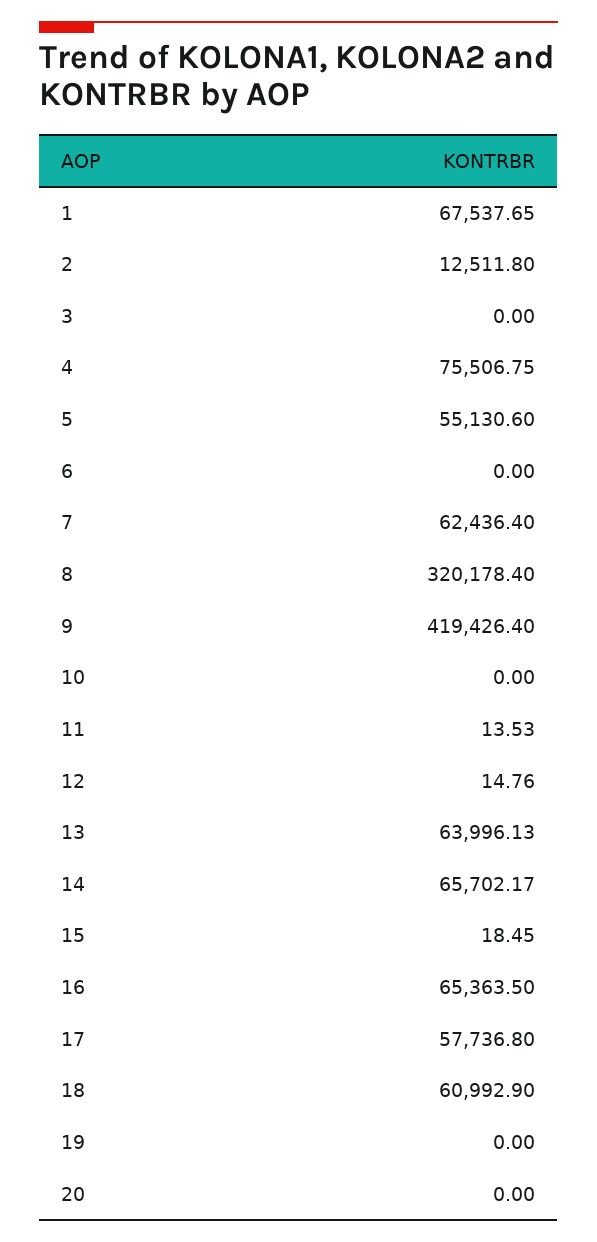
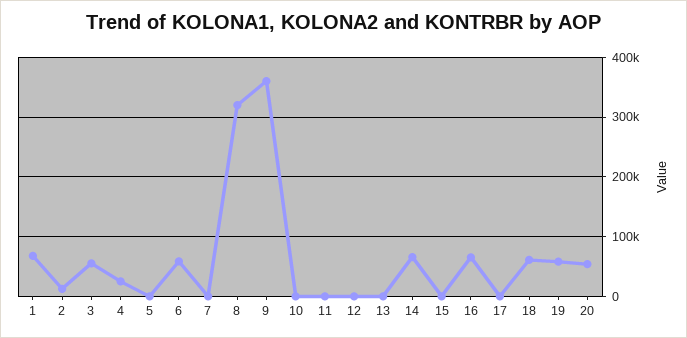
  {
    "1": 67537.65,
    "2": 12511.8,
-   "3": 0,
+   "3": 60000,
-   "4": 75506.75,
+   "4": 20000,
-   "5": 55130.6,
+   "5": 0,
-   "6": 0,
+   "6": 60000,
-   "7": 62436.4,
+   "7": 0,
    "8": 320178.4,
-   "9": 419426.4,
+   "9": 360000,
    "10": 0,
    "11": 13.53,
    "12": 14.76,
-   "13": 63996.13,
+   "13": 0,
    "14": 65702.17,
    "15": 18.45,
    "16": 65363.5,
-   "17": 57736.8,
+   "17": 0,
    "18": 60992.9,
-   "19": 0,
+   "19": 60000,
-   "20": 0
+   "20": 60000
  }

